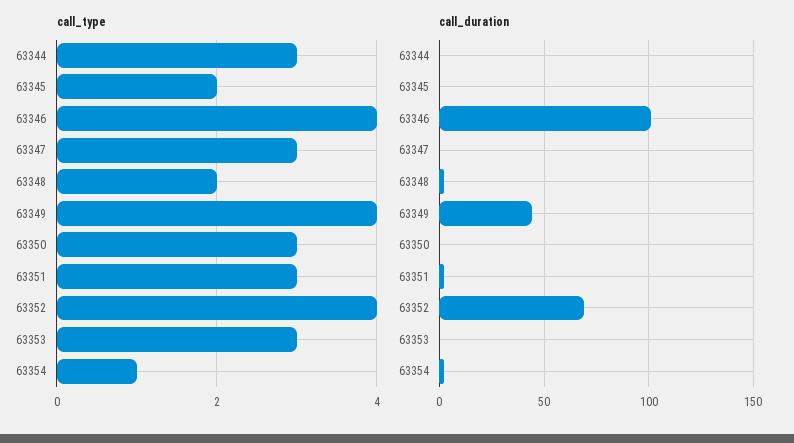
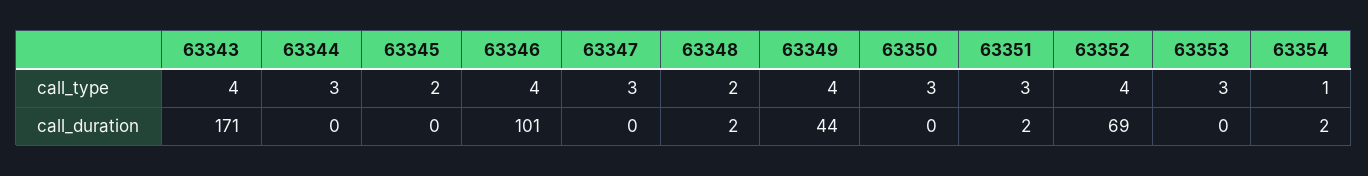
  {
    "call_type": {
      "63344": 3,
      "63345": 2,
      "63346": 4,
      "63347": 3,
      "63348": 2,
      "63349": 4,
      "63350": 3,
      "63351": 3,
      "63352": 4,
      "63353": 3,
-     "63354": 1
+     "63354": 1,
+     "63343": 4
    },
    "call_duration": {
      "63344": 0,
      "63345": 0,
      "63346": 101,
      "63347": 0,
      "63348": 2,
      "63349": 44,
      "63350": 0,
      "63351": 2,
      "63352": 69,
      "63353": 0,
-     "63354": 2
+     "63354": 2,
+     "63343": 171
    }
  }

